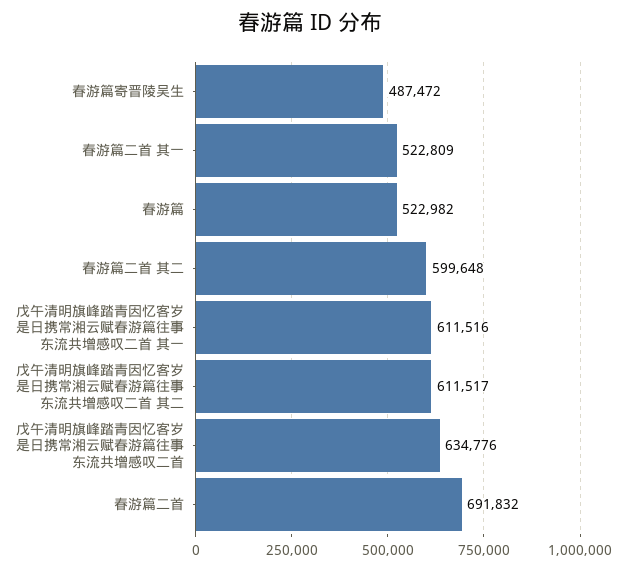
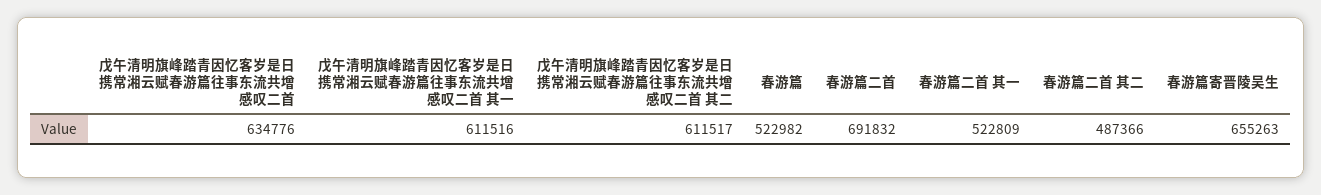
  {
-   "春游篇寄晋陵吴生": 487472,
+   "春游篇寄晋陵吴生": 655263,
    "春游篇二首 其一": 522809,
    "春游篇": 522982,
-   "春游篇二首 其二": 599648,
+   "春游篇二首 其二": 487366,
    "戊午清明旗峰踏青因忆客岁是日携常湘云赋春游篇往事东流共增感叹二首 其一": 611516,
    "戊午清明旗峰踏青因忆客岁是日携常湘云赋春游篇往事东流共增感叹二首 其二": 611517,
    "戊午清明旗峰踏青因忆客岁是日携常湘云赋春游篇往事东流共增感叹二首": 634776,
    "春游篇二首": 691832
  }

